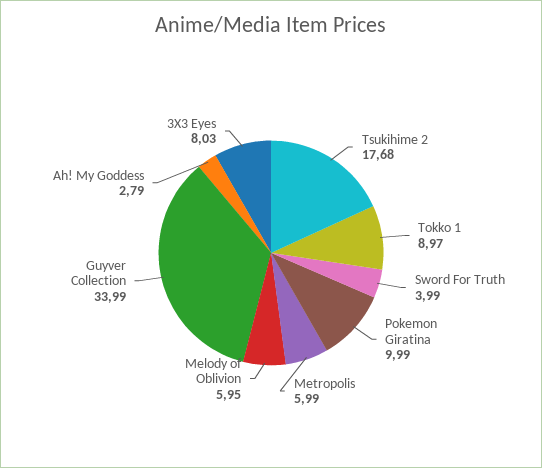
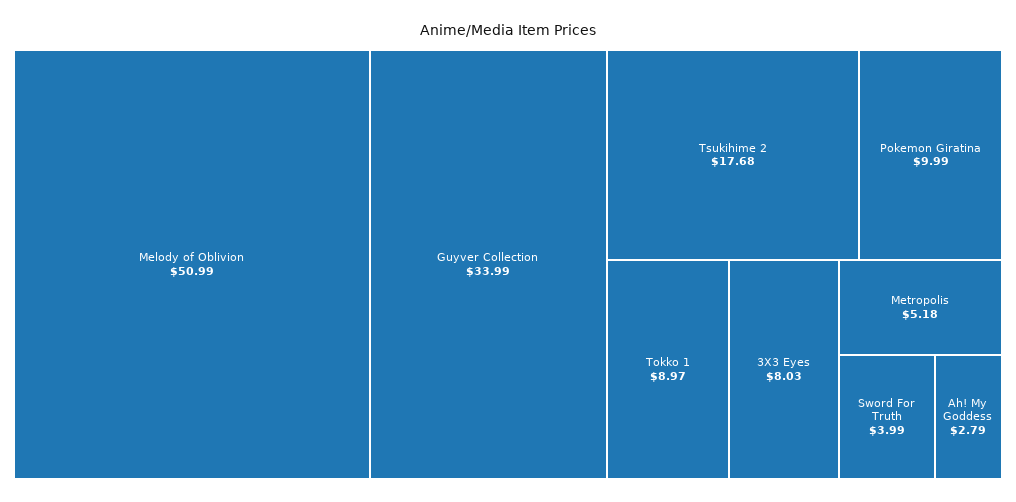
  {
    "Tsukihime 2": 17.68,
    "Tokko 1": 8.97,
    "Sword For Truth": 3.99,
    "Pokemon Giratina": 9.99,
-   "Metropolis": 5.99,
+   "Metropolis": 5.18,
-   "Melody of Oblivion": 5.95,
+   "Melody of Oblivion": 50.99,
    "Guyver Collection": 33.99,
    "Ah! My Goddess": 2.79,
    "3X3 Eyes": 8.03
  }

